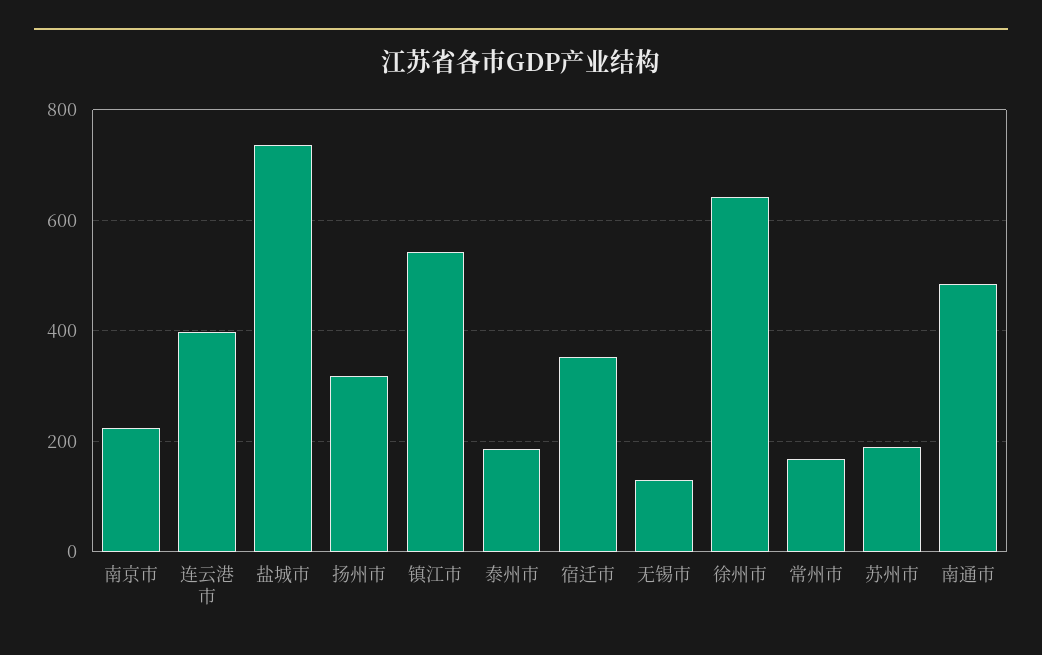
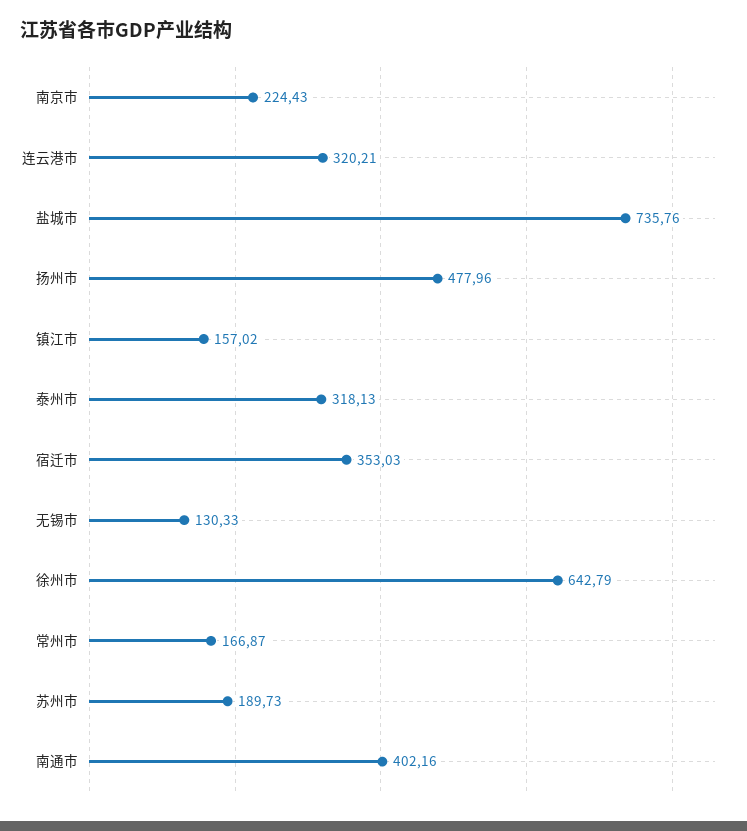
  {
    "南京市": 224.43,
-   "连云港市": 400,
+   "连云港市": 320.21,
    "盐城市": 735.76,
-   "扬州市": 320,
+   "扬州市": 477.96,
-   "镇江市": 540,
+   "镇江市": 157.02,
-   "泰州市": 180,
+   "泰州市": 318.13,
    "宿迁市": 353.03,
    "无锡市": 130.33,
    "徐州市": 642.79,
    "常州市": 166.87,
    "苏州市": 189.73,
-   "南通市": 480
+   "南通市": 402.16
  }

